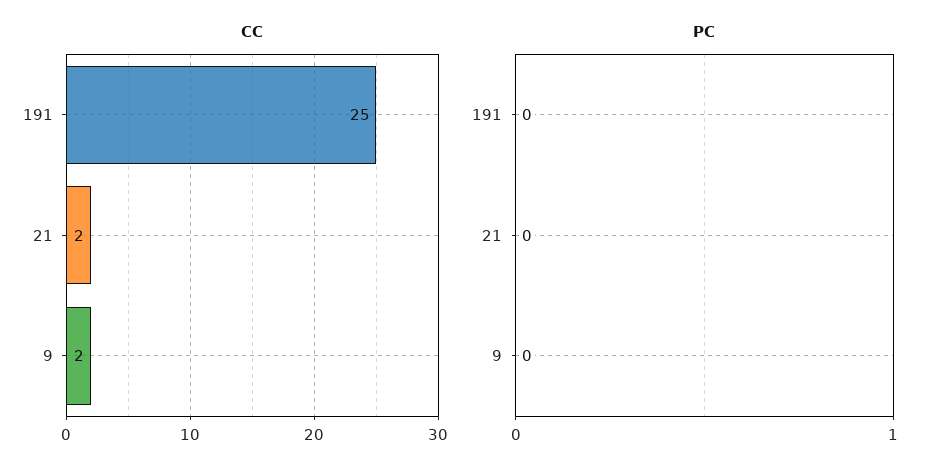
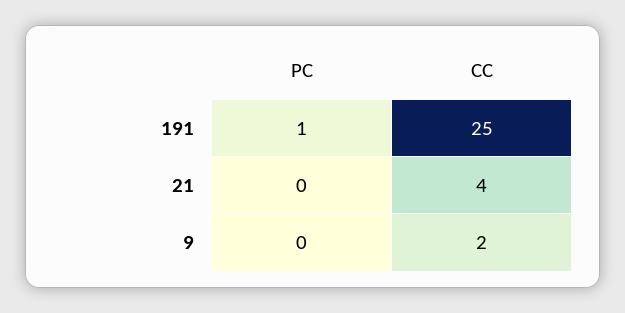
  {
    "CC": {
      "191": 25,
-     "21": 2,
+     "21": 4,
      "9": 2
    },
    "PC": {
-     "191": 0,
+     "191": 1,
      "21": 0,
      "9": 0
    }
  }

